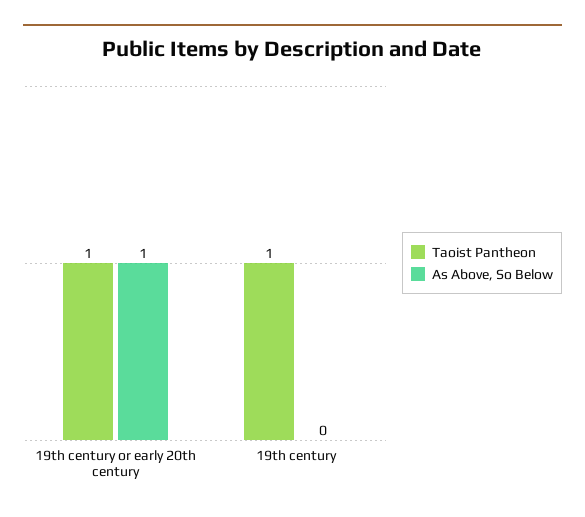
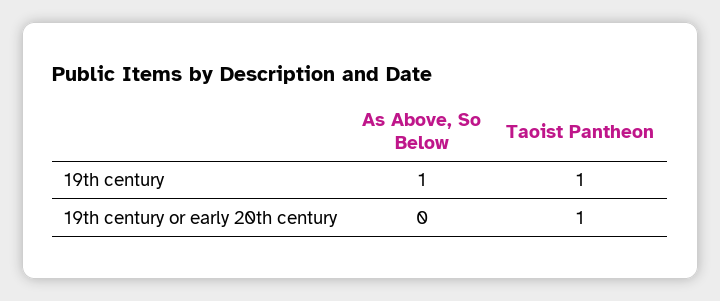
  {
    "Taoist Pantheon": {
      "19th century or early 20th century": 1,
      "19th century": 1
    },
    "As Above, So Below": {
-     "19th century or early 20th century": 1,
+     "19th century or early 20th century": 0,
-     "19th century": 0
+     "19th century": 1
    }
  }

